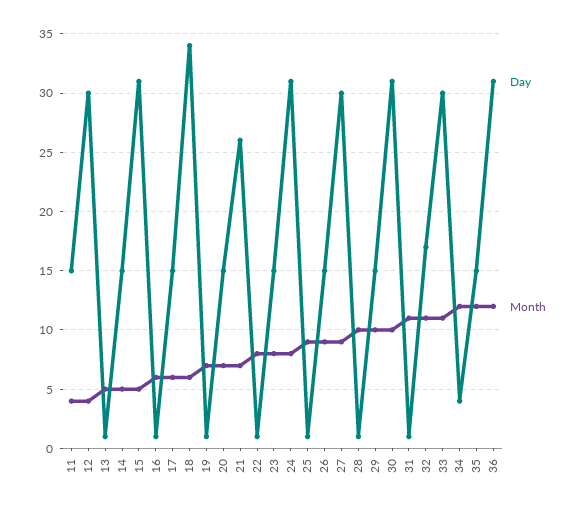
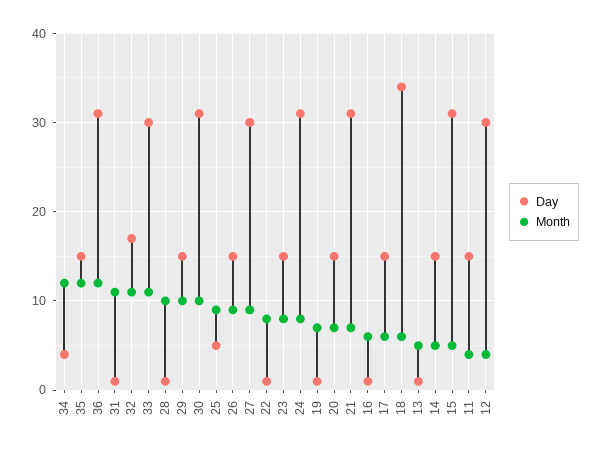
  {
    "Day": {
      "11": 15,
      "12": 30,
      "13": 1,
      "14": 15,
      "15": 31,
      "16": 1,
      "17": 15,
      "18": 34,
      "19": 1,
      "20": 15,
-     "21": 26,
+     "21": 31,
      "22": 1,
      "23": 15,
      "24": 31,
-     "25": 1,
+     "25": 5,
      "26": 15,
      "27": 30,
      "28": 1,
      "29": 15,
      "30": 31,
      "31": 1,
      "32": 17,
      "33": 30,
      "34": 4,
      "35": 15,
      "36": 31
    },
    "Month": {
      "11": 4,
      "12": 4,
      "13": 5,
      "14": 5,
      "15": 5,
      "16": 6,
      "17": 6,
      "18": 6,
      "19": 7,
      "20": 7,
      "21": 7,
      "22": 8,
      "23": 8,
      "24": 8,
      "25": 9,
      "26": 9,
      "27": 9,
      "28": 10,
      "29": 10,
      "30": 10,
      "31": 11,
      "32": 11,
      "33": 11,
      "34": 12,
      "35": 12,
      "36": 12
    }
  }

